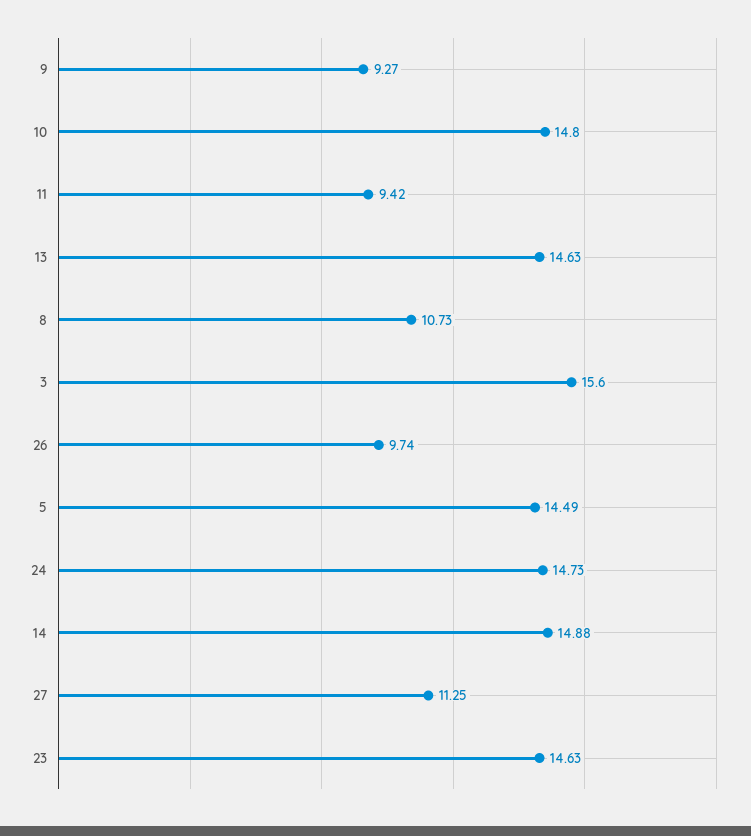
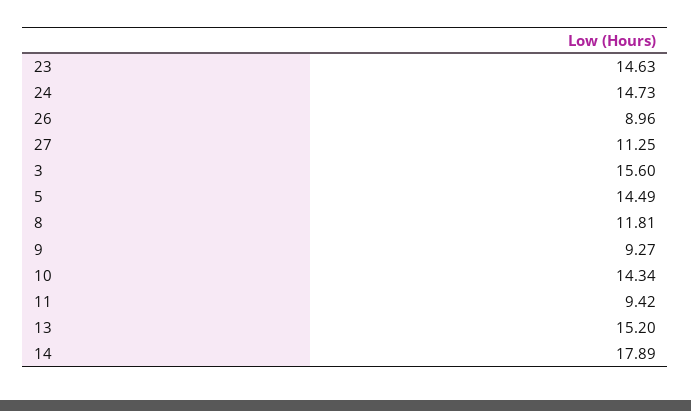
  {
    "9": 9.27,
-   "10": 14.8,
+   "10": 14.34,
    "11": 9.42,
-   "13": 14.63,
+   "13": 15.2,
-   "8": 10.73,
+   "8": 11.81,
    "3": 15.6,
-   "26": 9.74,
+   "26": 8.96,
    "5": 14.49,
    "24": 14.73,
-   "14": 14.88,
+   "14": 17.89,
    "27": 11.25,
    "23": 14.63
  }

